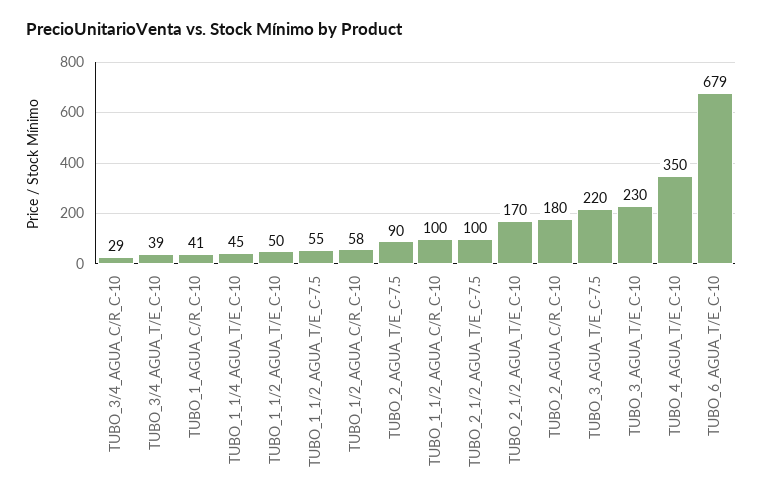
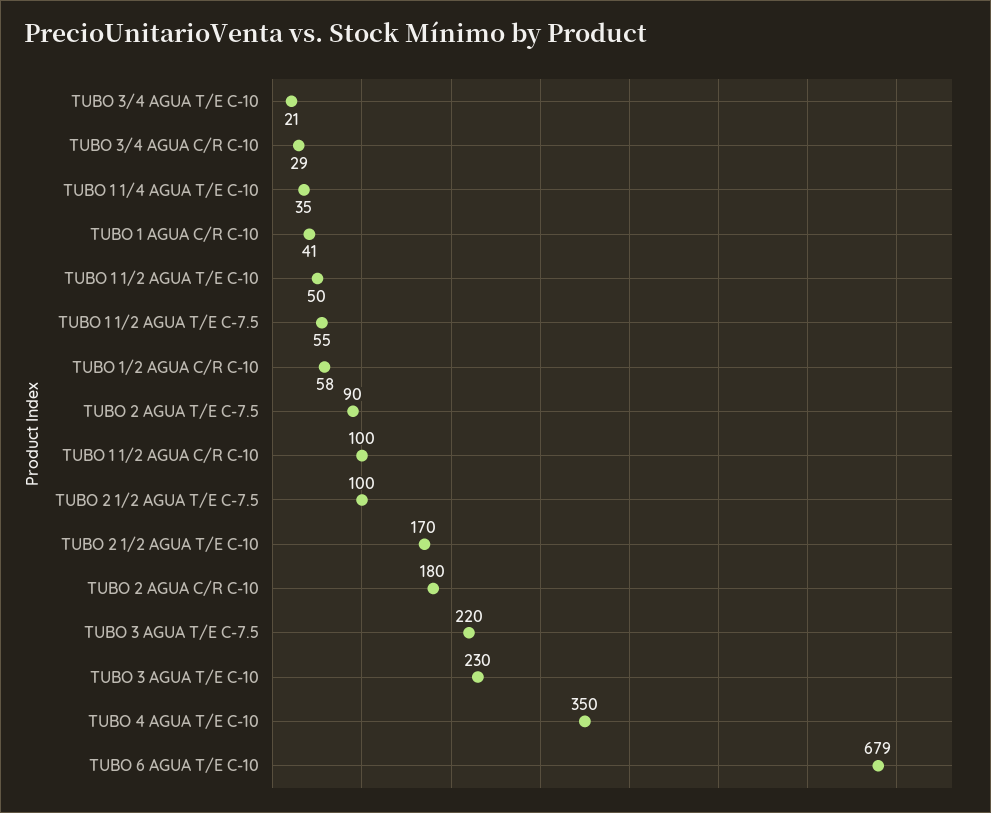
  {
    "TUBO_3/4_AGUA_C/R_C-10": 29,
-   "TUBO_3/4_AGUA_T/E_C-10": 39,
+   "TUBO_3/4_AGUA_T/E_C-10": 21,
    "TUBO_1_AGUA_C/R_C-10": 41,
-   "TUBO_1_1/4_AGUA_T/E_C-10": 45,
+   "TUBO_1_1/4_AGUA_T/E_C-10": 35,
    "TUBO_1_1/2_AGUA_T/E_C-10": 50,
    "TUBO_1_1/2_AGUA_T/E_C-7.5": 55,
    "TUBO_1/2_AGUA_C/R_C-10": 58,
    "TUBO_2_AGUA_T/E_C-7.5": 90,
    "TUBO_1_1/2_AGUA_C/R_C-10": 100,
    "TUBO_2_1/2_AGUA_T/E_C-7.5": 100,
    "TUBO_2_1/2_AGUA_T/E_C-10": 170,
    "TUBO_2_AGUA_C/R_C-10": 180,
    "TUBO_3_AGUA_T/E_C-7.5": 220,
    "TUBO_3_AGUA_T/E_C-10": 230,
    "TUBO_4_AGUA_T/E_C-10": 350,
    "TUBO_6_AGUA_T/E_C-10": 679
  }

